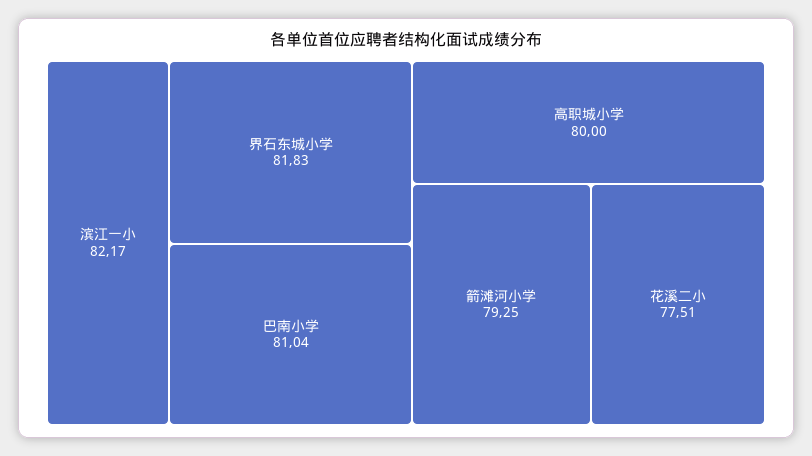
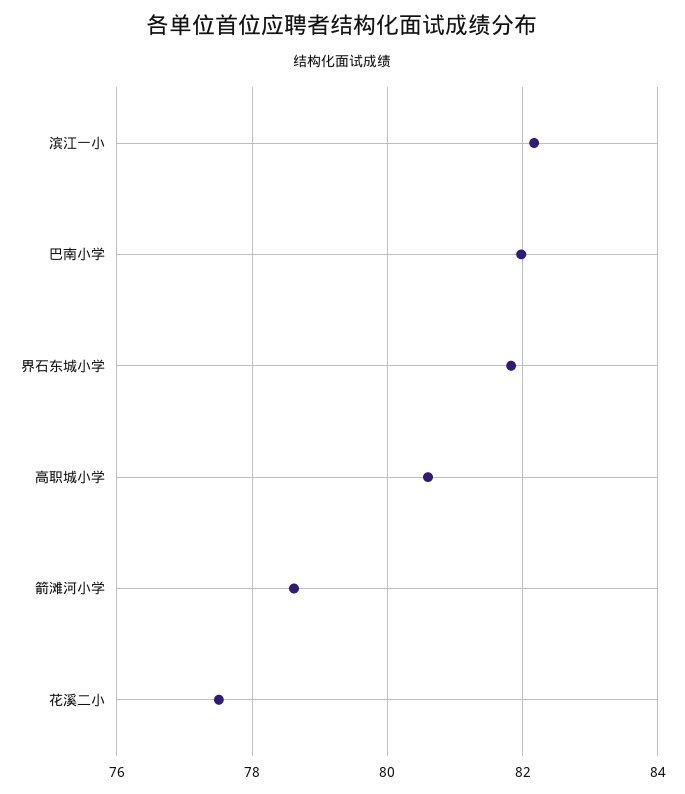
  {
    "滨江一小": 82.17,
    "界石东城小学": 81.83,
-   "巴南小学": 81.04,
+   "巴南小学": 82,
-   "高职城小学": 80,
+   "高职城小学": 80.6,
-   "箭滩河小学": 79.25,
+   "箭滩河小学": 78.6,
    "花溪二小": 77.51
  }

